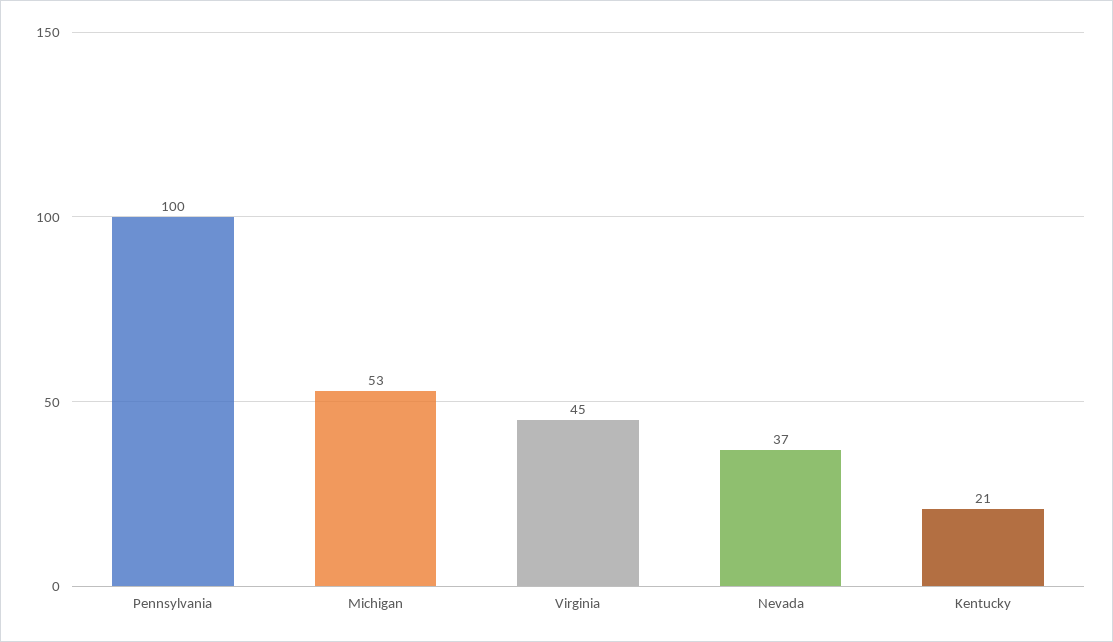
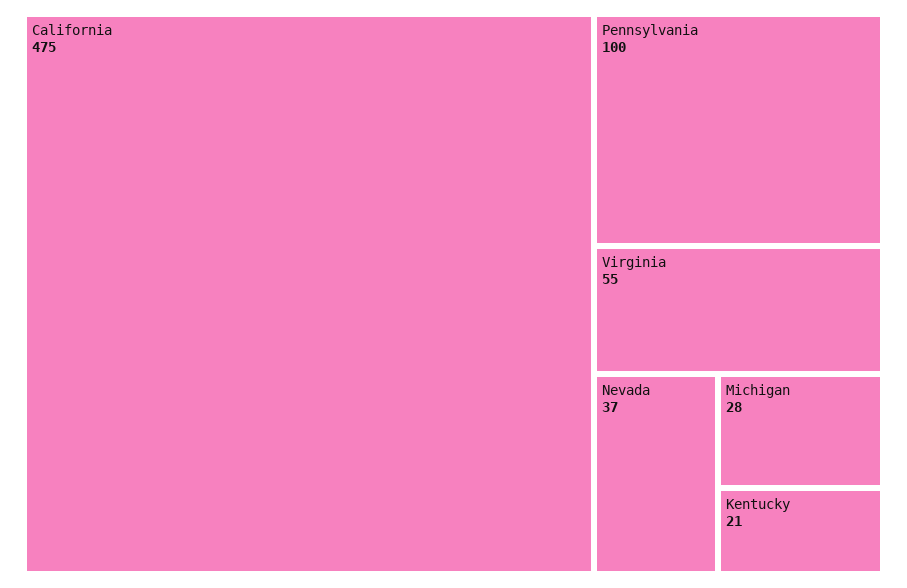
  {
    "Pennsylvania": 100,
-   "Michigan": 53,
+   "Michigan": 28,
-   "Virginia": 45,
+   "Virginia": 55,
    "Nevada": 37,
-   "Kentucky": 21
+   "Kentucky": 21,
+   "California": 475
  }

